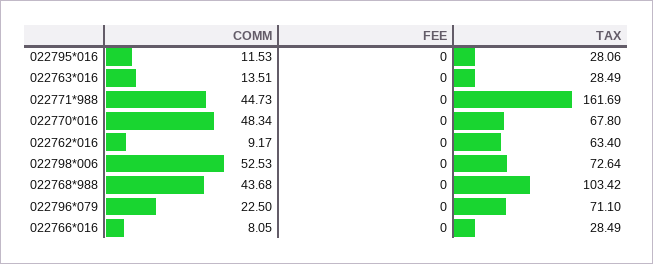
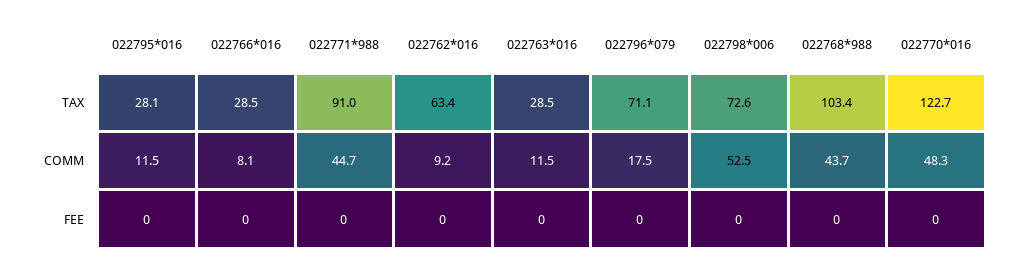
  {
    "COMM": {
      "022795*016": 11.53,
-     "022763*016": 13.51,
+     "022763*016": 11.5,
      "022771*988": 44.73,
      "022770*016": 48.34,
      "022762*016": 9.17,
      "022798*006": 52.53,
      "022768*988": 43.68,
-     "022796*079": 22.5,
+     "022796*079": 17.5,
      "022766*016": 8.05
    },
    "FEE": {
      "022795*016": 0,
      "022763*016": 0,
      "022771*988": 0,
      "022770*016": 0,
      "022762*016": 0,
      "022798*006": 0,
      "022768*988": 0,
      "022796*079": 0,
      "022766*016": 0
    },
    "TAX": {
      "022795*016": 28.06,
      "022763*016": 28.49,
-     "022771*988": 161.69,
+     "022771*988": 91,
-     "022770*016": 67.8,
+     "022770*016": 122.7,
      "022762*016": 63.4,
      "022798*006": 72.64,
      "022768*988": 103.42,
      "022796*079": 71.1,
      "022766*016": 28.49
    }
  }

